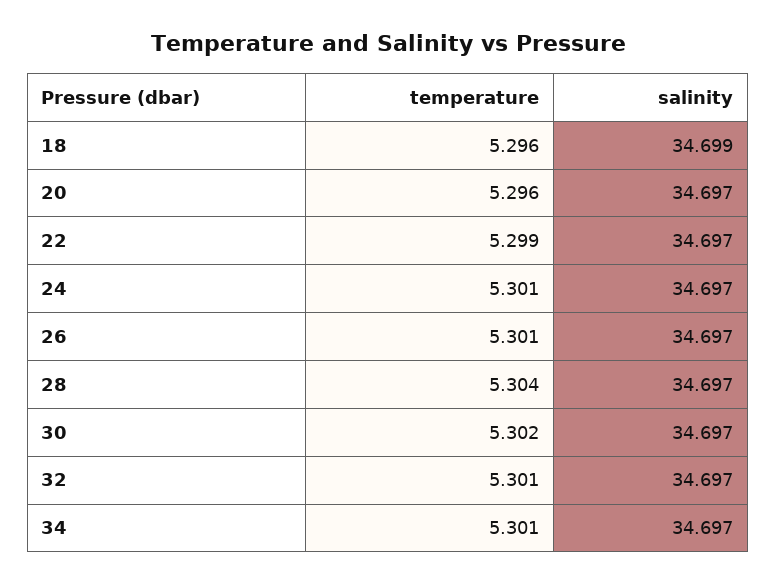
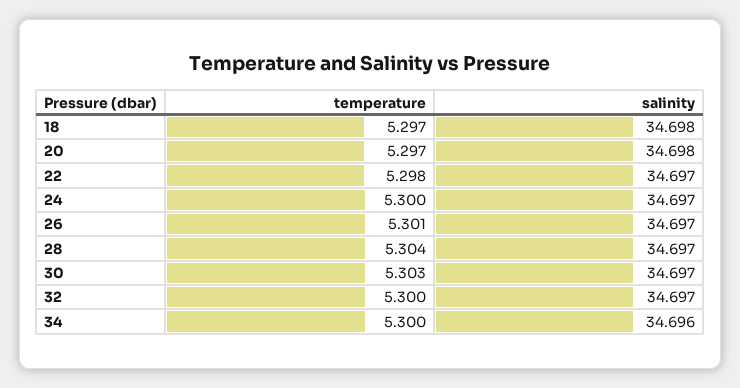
  {
    "temperature": {
-     "18": 5.296,
+     "18": 5.297,
-     "20": 5.296,
+     "20": 5.297,
-     "22": 5.299,
+     "22": 5.298,
-     "24": 5.301,
+     "24": 5.3,
      "26": 5.301,
      "28": 5.304,
-     "30": 5.302,
+     "30": 5.303,
-     "32": 5.301,
+     "32": 5.3,
-     "34": 5.301
+     "34": 5.3
    },
    "salinity": {
-     "18": 34.699,
+     "18": 34.698,
-     "20": 34.697,
+     "20": 34.698,
      "22": 34.697,
      "24": 34.697,
      "26": 34.697,
      "28": 34.697,
      "30": 34.697,
      "32": 34.697,
-     "34": 34.697
+     "34": 34.696
    }
  }

